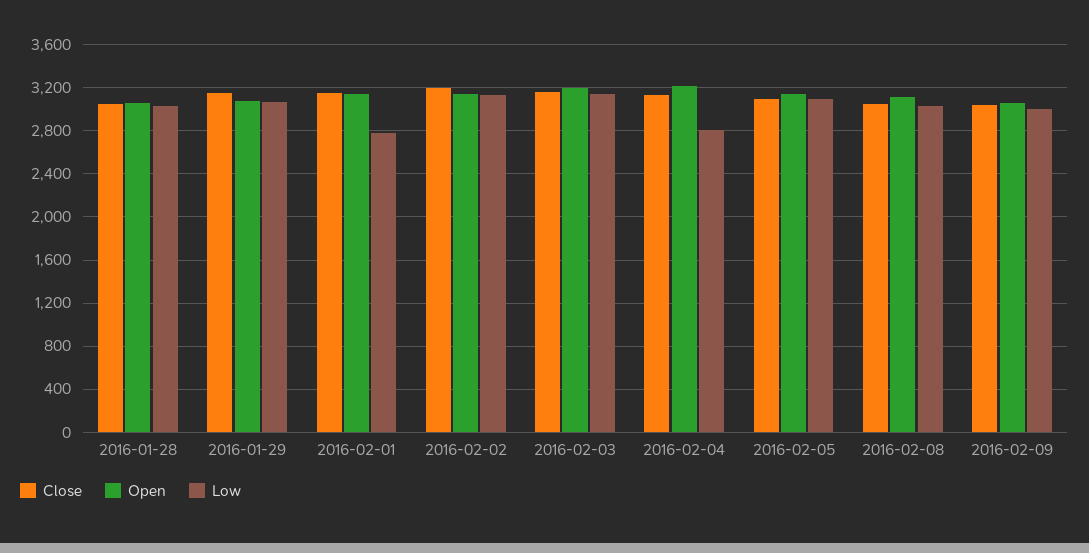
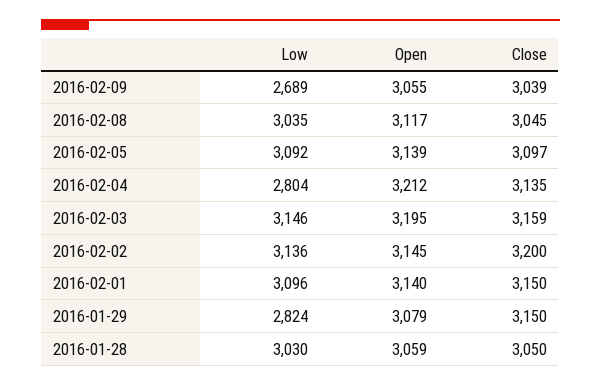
  {
    "Close": {
      "2016-01-28": 3050,
      "2016-01-29": 3150,
      "2016-02-01": 3150,
      "2016-02-02": 3200,
      "2016-02-03": 3159,
      "2016-02-04": 3135,
      "2016-02-05": 3097,
      "2016-02-08": 3045,
      "2016-02-09": 3039
    },
    "Open": {
      "2016-01-28": 3059,
      "2016-01-29": 3079,
      "2016-02-01": 3140,
      "2016-02-02": 3145,
      "2016-02-03": 3195,
      "2016-02-04": 3212,
      "2016-02-05": 3139,
      "2016-02-08": 3117,
      "2016-02-09": 3055
    },
    "Low": {
      "2016-01-28": 3030,
-     "2016-01-29": 3100,
+     "2016-01-29": 2824,
-     "2016-02-01": 2800,
+     "2016-02-01": 3096,
      "2016-02-02": 3136,
      "2016-02-03": 3146,
      "2016-02-04": 2804,
      "2016-02-05": 3092,
      "2016-02-08": 3035,
-     "2016-02-09": 3000
+     "2016-02-09": 2689
    }
  }

